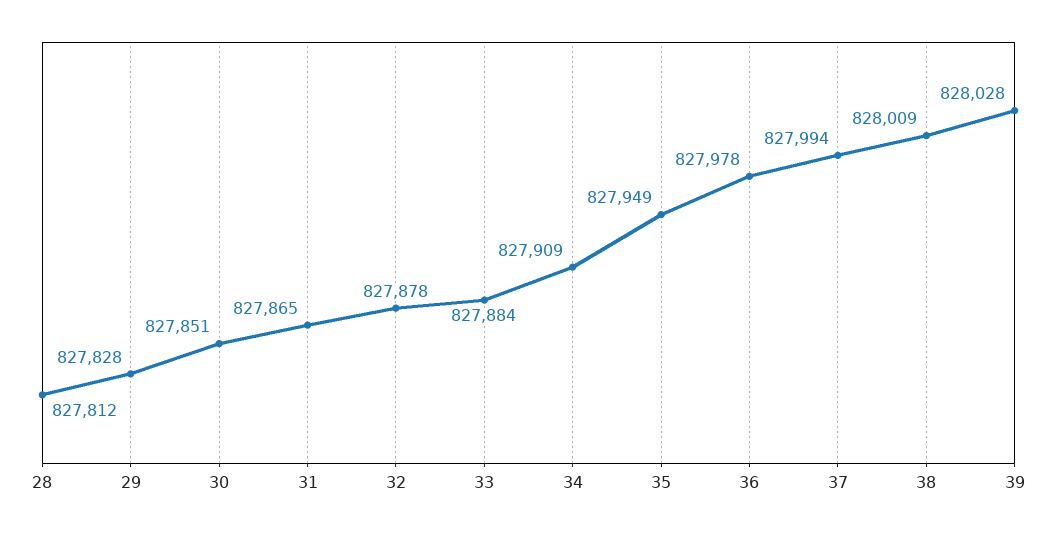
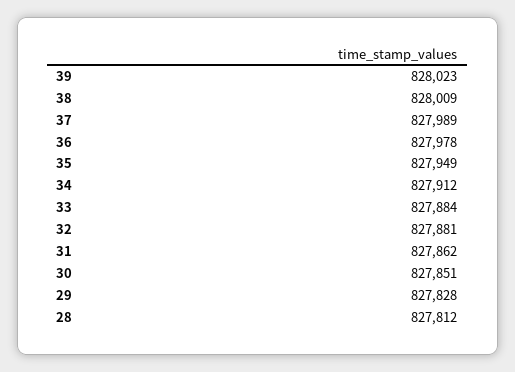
  {
    "28": 827812,
    "29": 827828,
    "30": 827851,
-   "31": 827865,
+   "31": 827862,
-   "32": 827878,
+   "32": 827881,
    "33": 827884,
-   "34": 827909,
+   "34": 827912,
    "35": 827949,
    "36": 827978,
-   "37": 827994,
+   "37": 827989,
    "38": 828009,
-   "39": 828028
+   "39": 828023
  }

